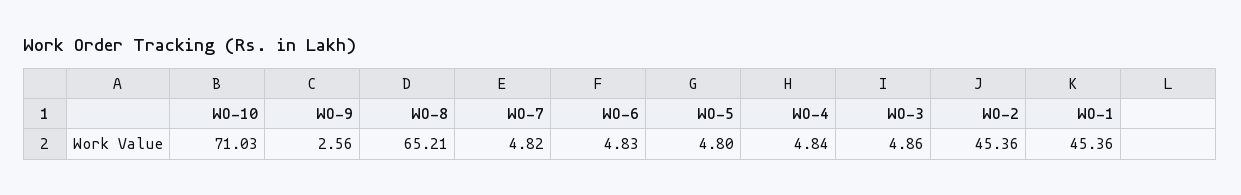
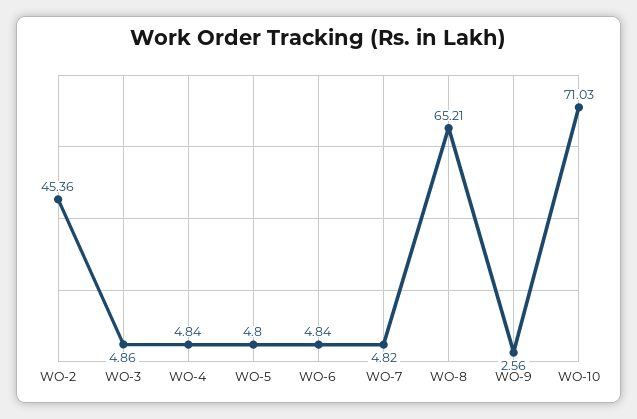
  {
    "WO-10": 71.03,
    "WO-9": 2.56,
    "WO-8": 65.21,
    "WO-7": 4.82,
-   "WO-6": 4.83,
+   "WO-6": 4.84,
    "WO-5": 4.8,
    "WO-4": 4.84,
    "WO-3": 4.86,
-   "WO-2": 45.36,
+   "WO-2": 45.36
-   "WO-1": 45.36
  }

